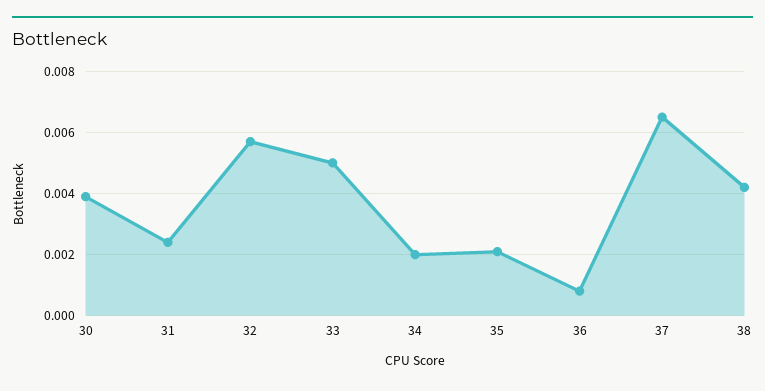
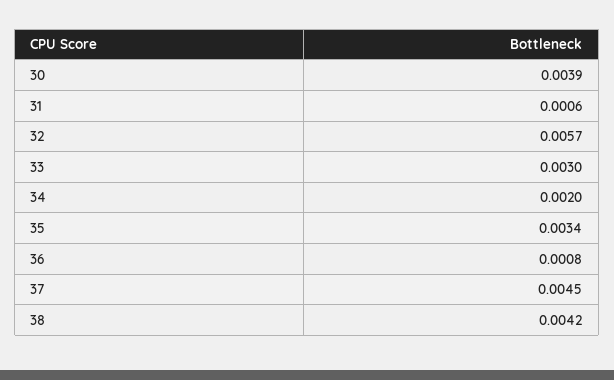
  {
    "30": 0.0039,
-   "31": 0.0025,
+   "31": 0.0006,
    "32": 0.0057,
-   "33": 0.005,
+   "33": 0.003,
    "34": 0.002,
-   "35": 0.002,
+   "35": 0.0034,
    "36": 0.0008,
-   "37": 0.0065,
+   "37": 0.0045,
    "38": 0.0042
  }

